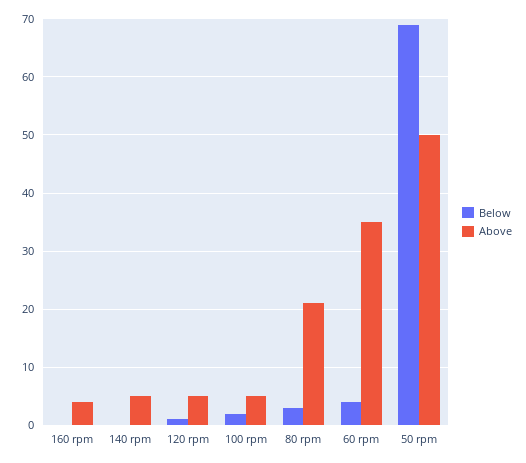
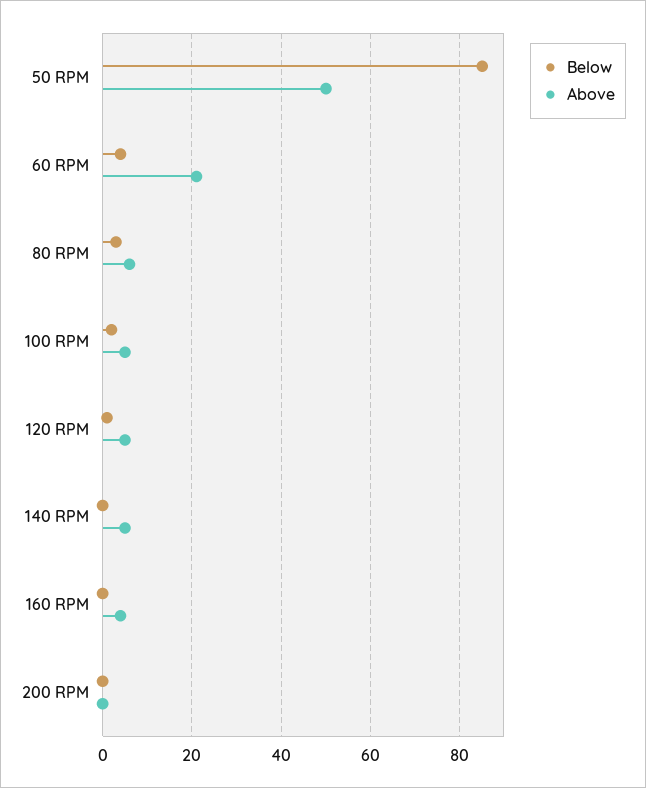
  {
    "Below": {
      "160 rpm": 0,
      "140 rpm": 0,
      "120 rpm": 0,
      "100 rpm": 0,
      "80 rpm": 5,
      "60 rpm": 5,
-     "50 rpm": 70
+     "50 rpm": 85,
+     "200 RPM": 0
    },
    "Above": {
      "160 rpm": 5,
      "140 rpm": 5,
      "120 rpm": 5,
      "100 rpm": 5,
-     "80 rpm": 20,
+     "80 rpm": 5,
-     "60 rpm": 35,
+     "60 rpm": 20,
-     "50 rpm": 50
+     "50 rpm": 50,
+     "200 RPM": 0
    }
  }

